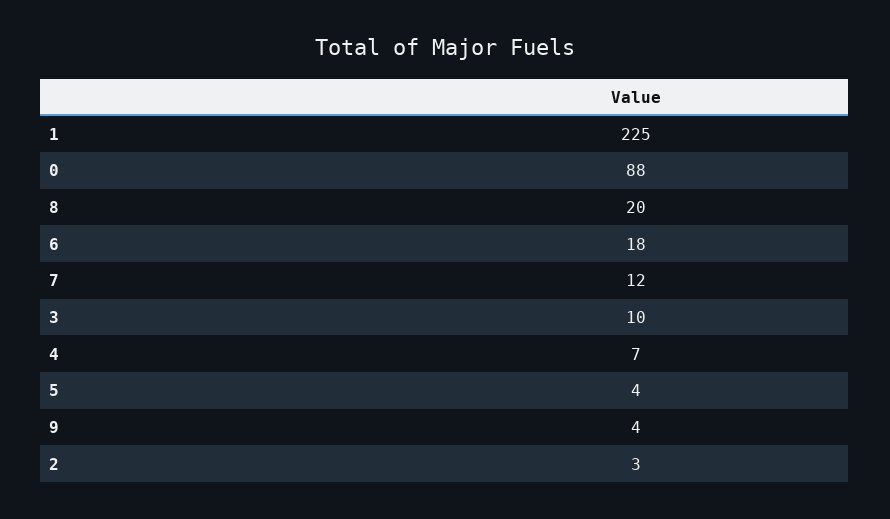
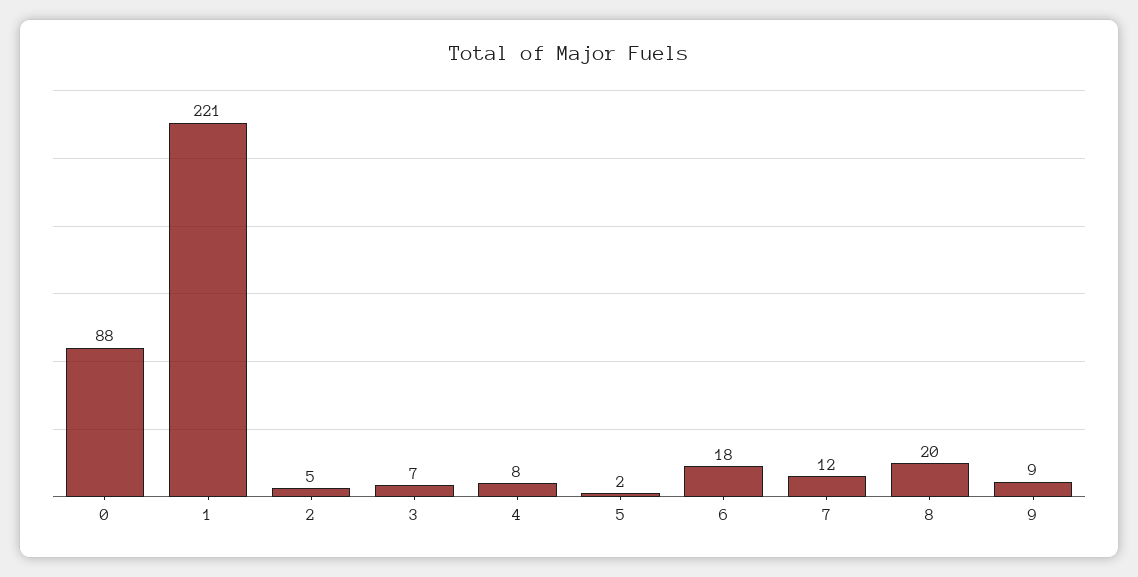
  {
-   "1": 225,
+   "1": 221,
    "0": 88,
    "8": 20,
    "6": 18,
    "7": 12,
-   "3": 10,
+   "3": 7,
-   "4": 7,
+   "4": 8,
-   "5": 4,
+   "5": 2,
-   "9": 4,
+   "9": 9,
-   "2": 3
+   "2": 5
  }

